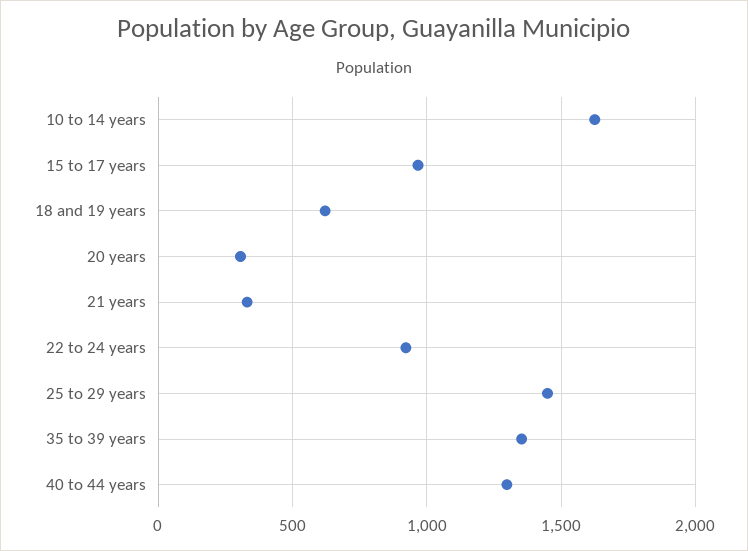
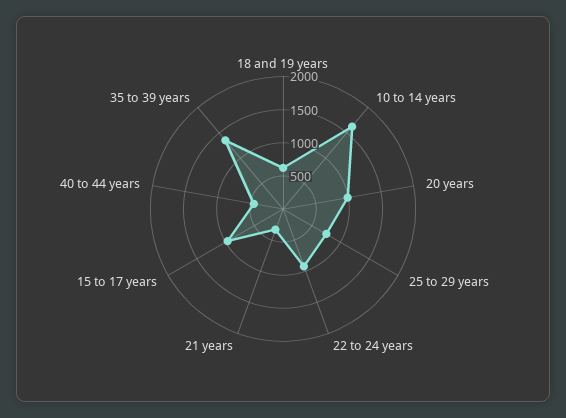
  {
    "10 to 14 years": 1650,
    "15 to 17 years": 950,
    "18 and 19 years": 600,
-   "20 years": 300,
+   "20 years": 1000,
    "21 years": 350,
    "22 to 24 years": 900,
-   "25 to 29 years": 1450,
+   "25 to 29 years": 750,
    "35 to 39 years": 1350,
-   "40 to 44 years": 1300
+   "40 to 44 years": 500
  }

